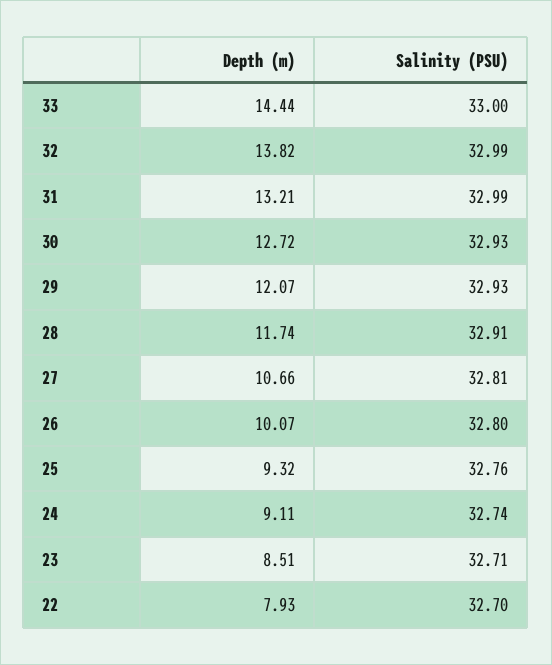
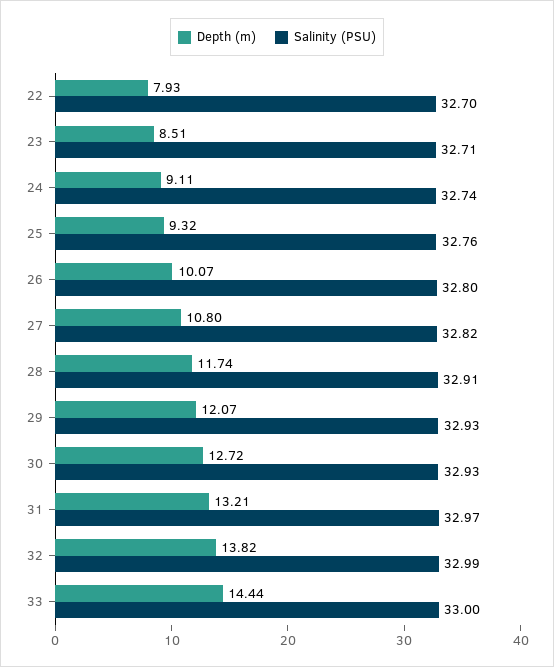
  {
    "Depth (m)": {
      "33": 14.44,
      "32": 13.82,
      "31": 13.21,
      "30": 12.72,
      "29": 12.07,
      "28": 11.74,
-     "27": 10.66,
+     "27": 10.8,
      "26": 10.07,
      "25": 9.32,
      "24": 9.11,
      "23": 8.51,
      "22": 7.93
    },
    "Salinity (PSU)": {
      "33": 33,
      "32": 32.99,
-     "31": 32.99,
+     "31": 32.97,
      "30": 32.93,
      "29": 32.93,
      "28": 32.91,
-     "27": 32.81,
+     "27": 32.82,
      "26": 32.8,
      "25": 32.76,
      "24": 32.74,
      "23": 32.71,
      "22": 32.7
    }
  }

